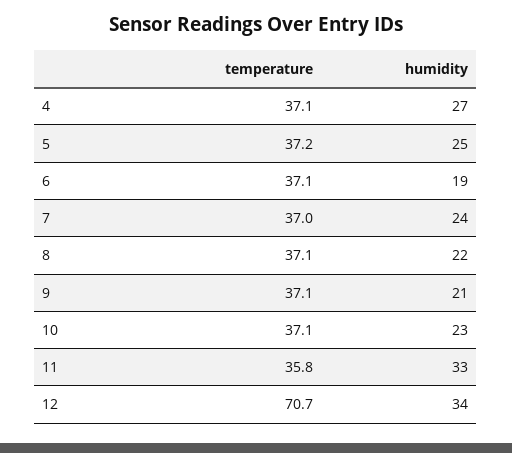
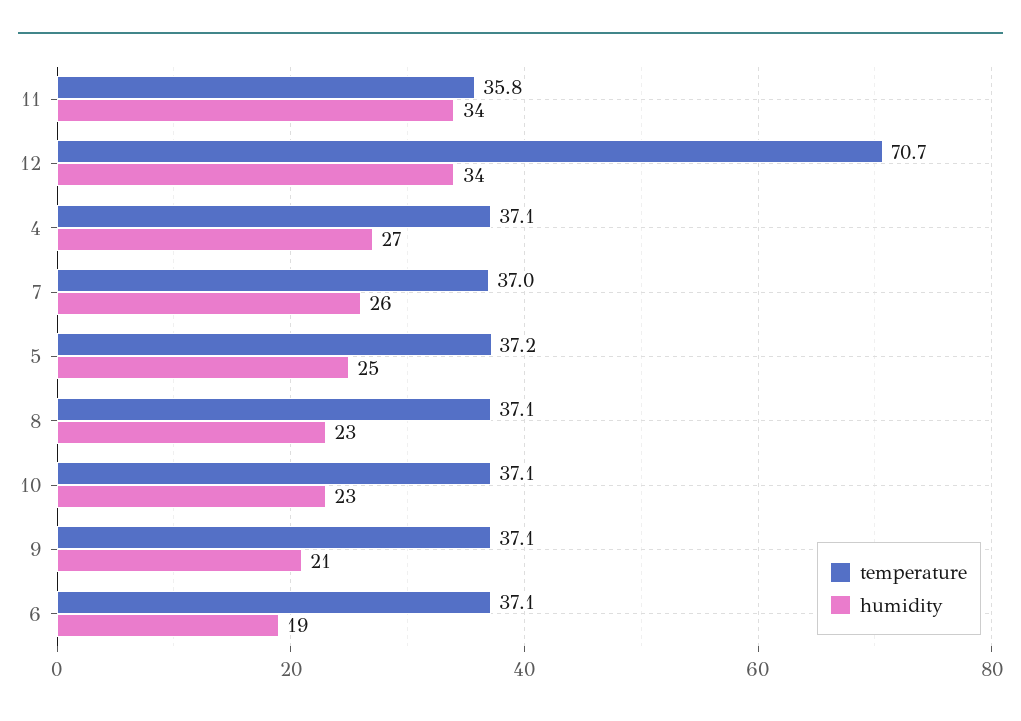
  {
    "temperature": {
      "4": 37.1,
      "5": 37.2,
      "6": 37.1,
      "7": 37,
      "8": 37.1,
      "9": 37.1,
      "10": 37.1,
      "11": 35.8,
      "12": 70.7
    },
    "humidity": {
      "4": 27,
      "5": 25,
      "6": 19,
-     "7": 24,
+     "7": 26,
-     "8": 22,
+     "8": 23,
      "9": 21,
      "10": 23,
-     "11": 33,
+     "11": 34,
      "12": 34
    }
  }

